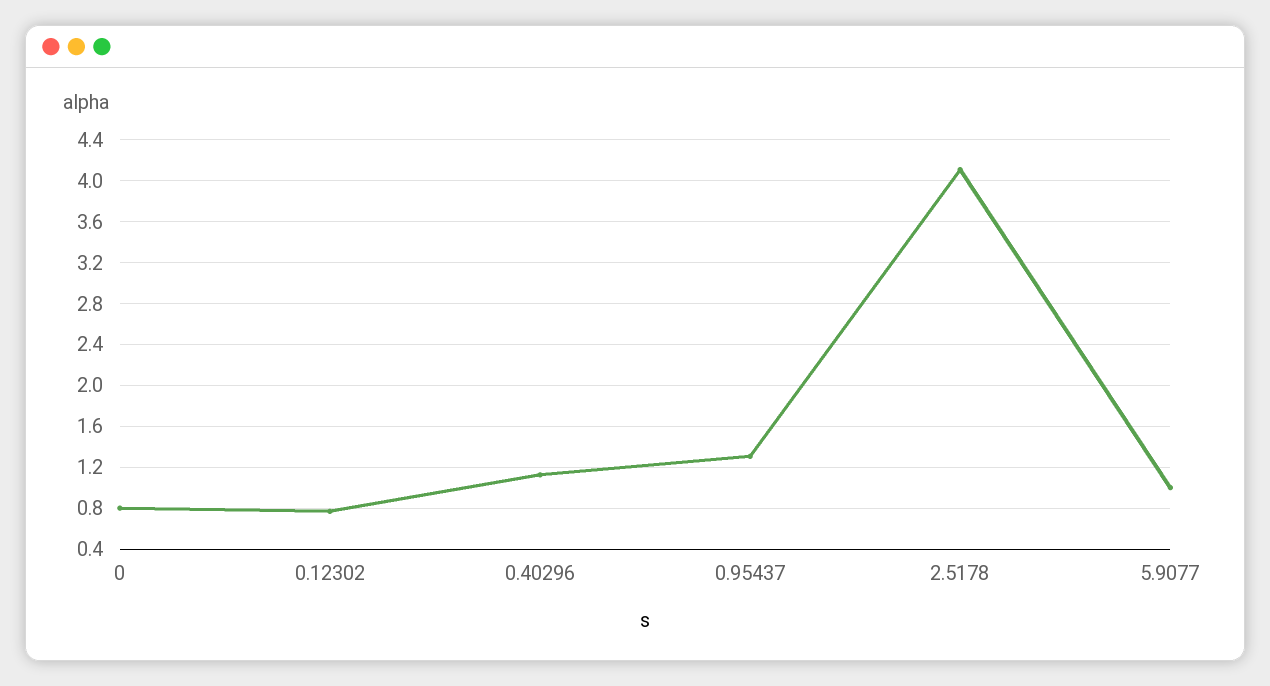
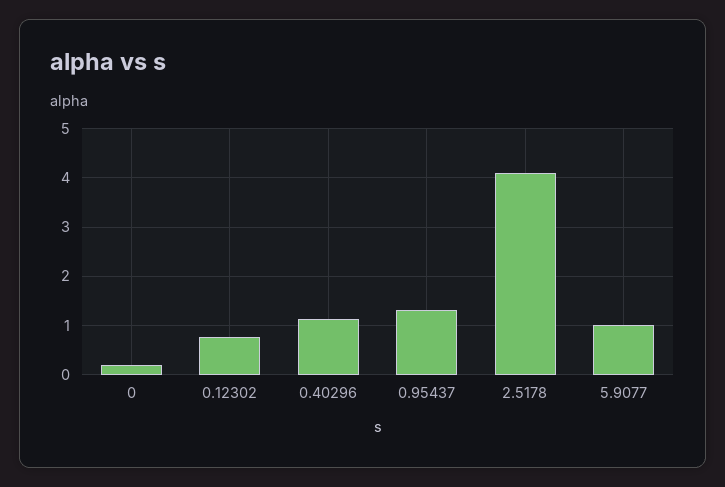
  {
-   "0": 0.8,
+   "0": 0.2,
    "0.12302": 0.8,
    "0.40296": 1.1,
    "0.95437": 1.3,
    "2.5178": 4.1,
    "5.9077": 1
  }

